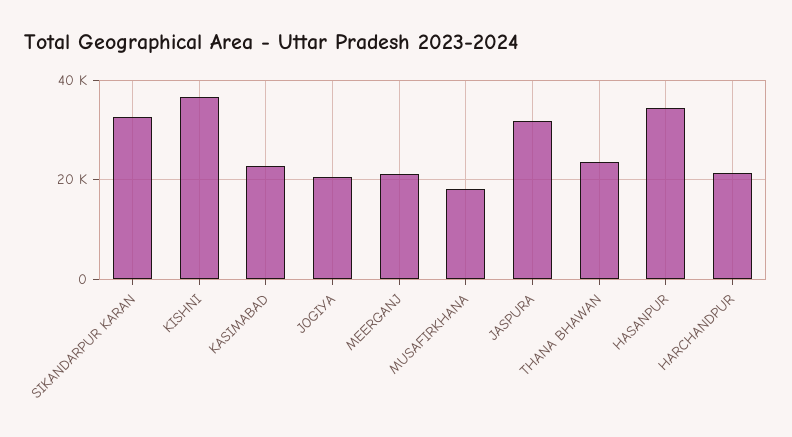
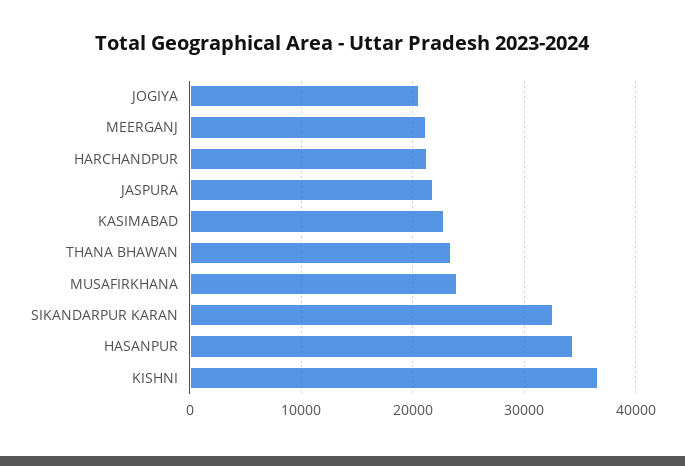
  {
    "SIKANDARPUR KARAN": 33000,
    "KISHNI": 37000,
    "KASIMABAD": 23000,
    "JOGIYA": 21000,
    "MEERGANJ": 21000,
-   "MUSAFIRKHANA": 18000,
+   "MUSAFIRKHANA": 24000,
-   "JASPURA": 32000,
+   "JASPURA": 22000,
    "THANA BHAWAN": 23000,
    "HASANPUR": 34000,
    "HARCHANDPUR": 21000
  }

